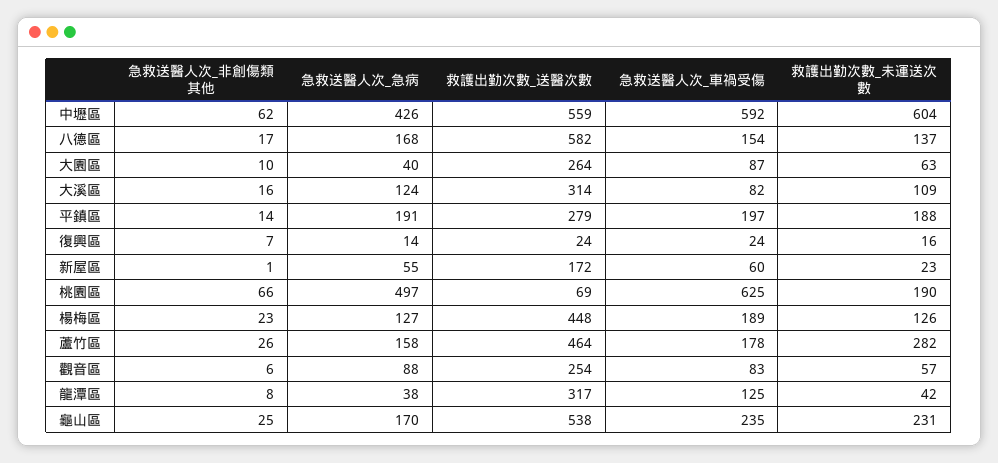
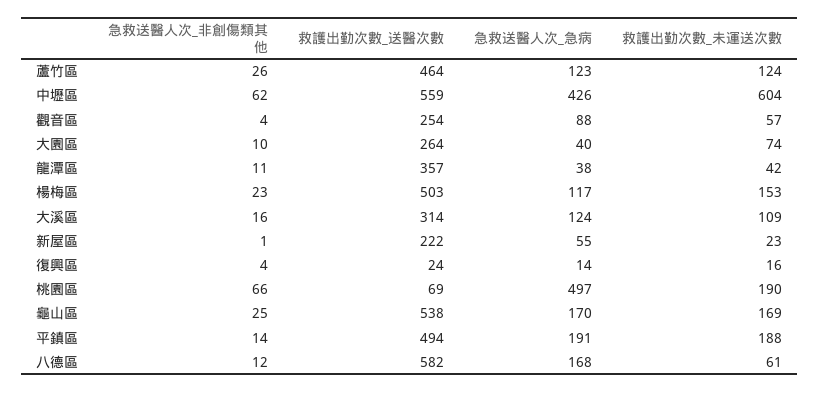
  {
    "急救送醫人次_非創傷類其他": {
      "中壢區": 62,
-     "八德區": 17,
+     "八德區": 12,
      "大園區": 10,
      "大溪區": 16,
      "平鎮區": 14,
-     "復興區": 7,
+     "復興區": 4,
      "新屋區": 1,
      "桃園區": 66,
      "楊梅區": 23,
      "蘆竹區": 26,
-     "觀音區": 6,
+     "觀音區": 4,
-     "龍潭區": 8,
+     "龍潭區": 11,
      "龜山區": 25
    },
    "急救送醫人次_急病": {
      "中壢區": 426,
      "八德區": 168,
      "大園區": 40,
      "大溪區": 124,
      "平鎮區": 191,
      "復興區": 14,
      "新屋區": 55,
      "桃園區": 497,
-     "楊梅區": 127,
+     "楊梅區": 117,
-     "蘆竹區": 158,
+     "蘆竹區": 123,
      "觀音區": 88,
      "龍潭區": 38,
      "龜山區": 170
    },
    "救護出勤次數_送醫次數": {
      "中壢區": 559,
      "八德區": 582,
      "大園區": 264,
      "大溪區": 314,
-     "平鎮區": 279,
+     "平鎮區": 494,
      "復興區": 24,
-     "新屋區": 172,
+     "新屋區": 222,
      "桃園區": 69,
-     "楊梅區": 448,
+     "楊梅區": 503,
      "蘆竹區": 464,
      "觀音區": 254,
-     "龍潭區": 317,
+     "龍潭區": 357,
      "龜山區": 538
    },
-   "急救送醫人次_車禍受傷": {
-     "中壢區": 592,
-     "八德區": 154,
-     "大園區": 87,
-     "大溪區": 82,
-     "平鎮區": 197,
-     "復興區": 24,
-     "新屋區": 60,
-     "桃園區": 625,
-     "楊梅區": 189,
-     "蘆竹區": 178,
-     "觀音區": 83,
-     "龍潭區": 125,
-     "龜山區": 235
-   },
    "救護出勤次數_未運送次數": {
      "中壢區": 604,
-     "八德區": 137,
+     "八德區": 61,
-     "大園區": 63,
+     "大園區": 74,
      "大溪區": 109,
      "平鎮區": 188,
      "復興區": 16,
      "新屋區": 23,
      "桃園區": 190,
-     "楊梅區": 126,
+     "楊梅區": 153,
-     "蘆竹區": 282,
+     "蘆竹區": 124,
      "觀音區": 57,
      "龍潭區": 42,
-     "龜山區": 231
+     "龜山區": 169
    }
  }

